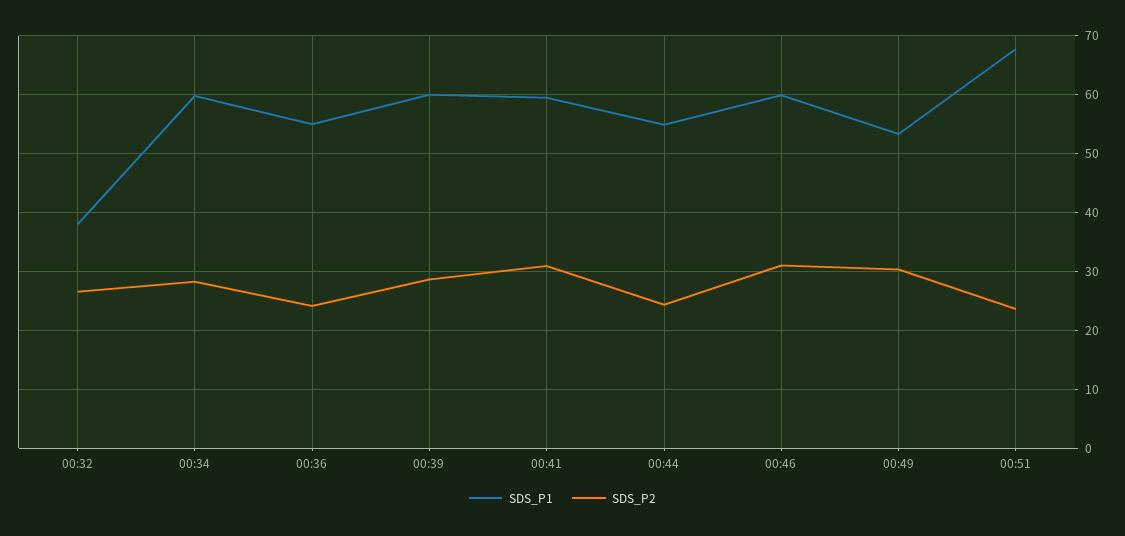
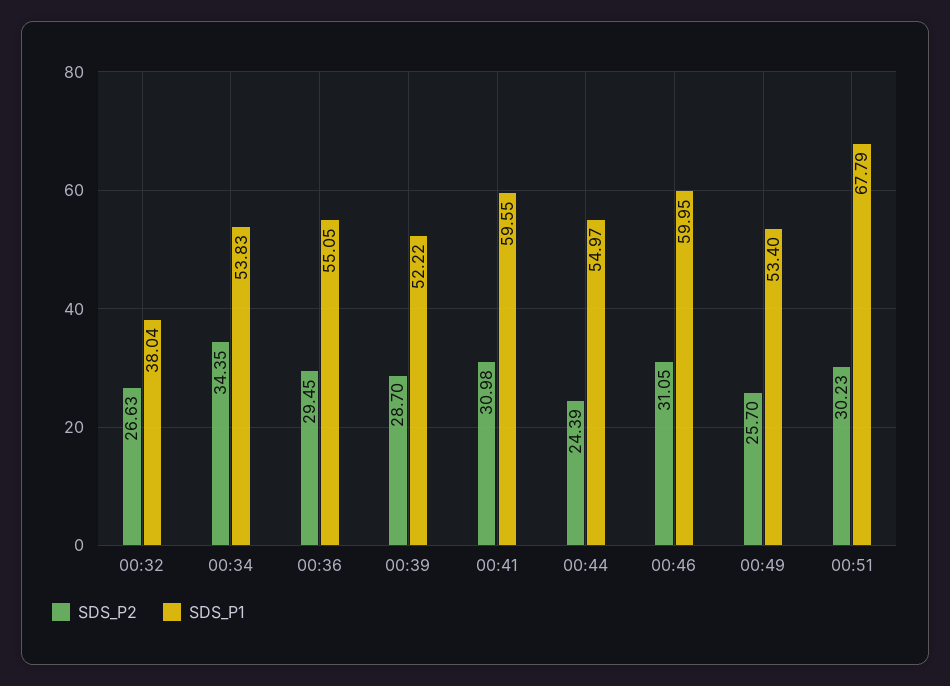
  {
    "SDS_P1": {
      "00:32": 38.04,
-     "00:34": 60,
+     "00:34": 53.83,
      "00:36": 55.05,
-     "00:39": 60,
+     "00:39": 52.22,
      "00:41": 59.55,
      "00:44": 54.97,
      "00:46": 59.95,
      "00:49": 53.4,
      "00:51": 67.79
    },
    "SDS_P2": {
      "00:32": 26.63,
-     "00:34": 28,
+     "00:34": 34.35,
-     "00:36": 24,
+     "00:36": 29.45,
      "00:39": 28.7,
      "00:41": 30.98,
      "00:44": 24.39,
      "00:46": 31.05,
-     "00:49": 30,
+     "00:49": 25.7,
-     "00:51": 24
+     "00:51": 30.23
    }
  }

